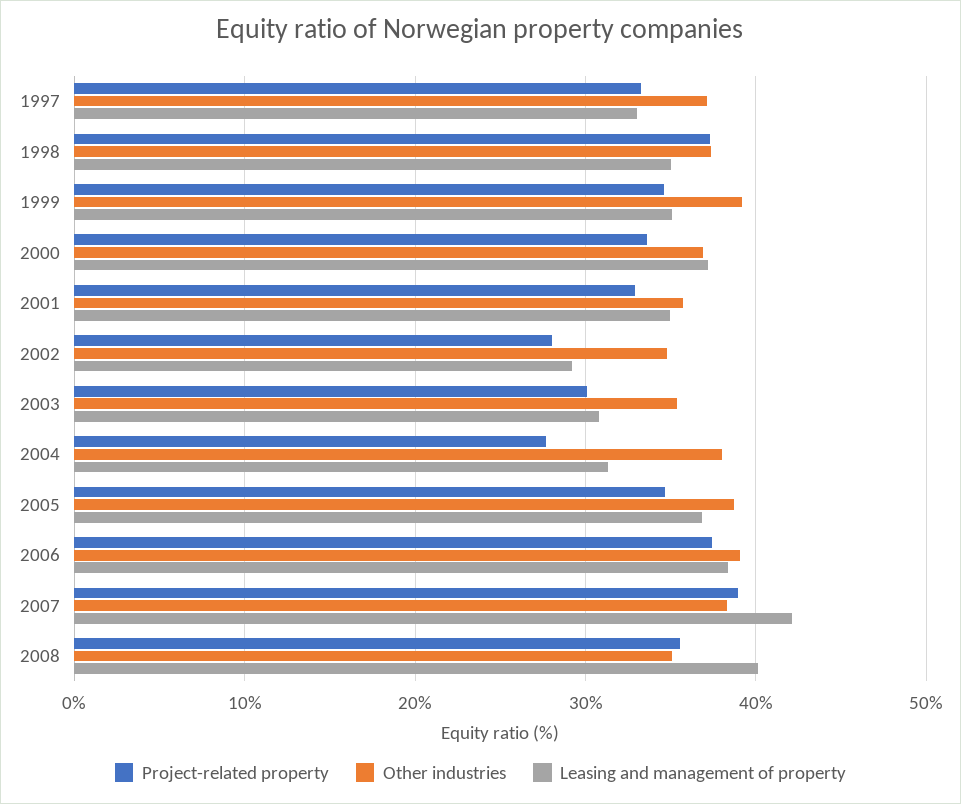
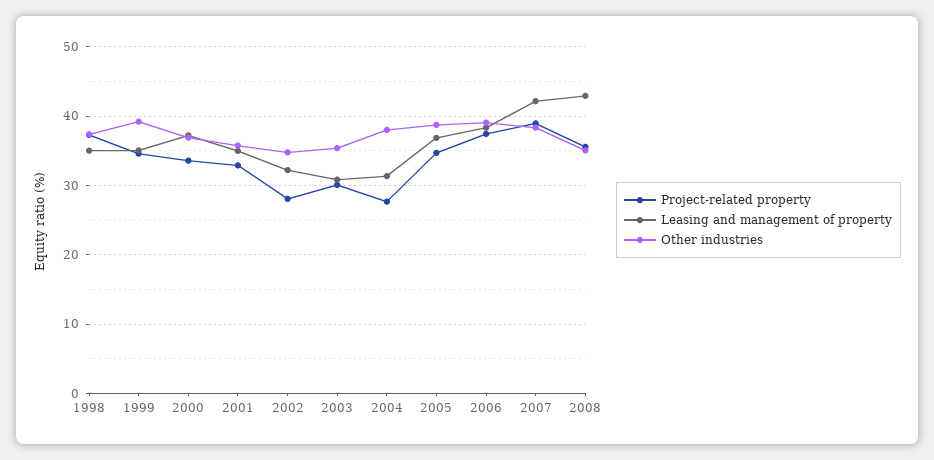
  {
    "Project-related property": {
-     "1997": 33,
      "1998": 37,
      "1999": 35,
      "2000": 34,
      "2001": 33,
      "2002": 28,
      "2003": 30,
      "2004": 28,
      "2005": 35,
      "2006": 37,
      "2007": 39,
      "2008": 36
    },
    "Other industries": {
-     "1997": 37,
      "1998": 37,
      "1999": 39,
      "2000": 37,
      "2001": 36,
      "2002": 35,
      "2003": 35,
      "2004": 38,
      "2005": 39,
      "2006": 39,
      "2007": 38,
      "2008": 35
    },
    "Leasing and management of property": {
-     "1997": 33,
      "1998": 35,
      "1999": 35,
      "2000": 37,
      "2001": 35,
-     "2002": 29,
+     "2002": 32,
      "2003": 31,
      "2004": 31,
      "2005": 37,
      "2006": 38,
      "2007": 42,
-     "2008": 40
+     "2008": 43
    }
  }

